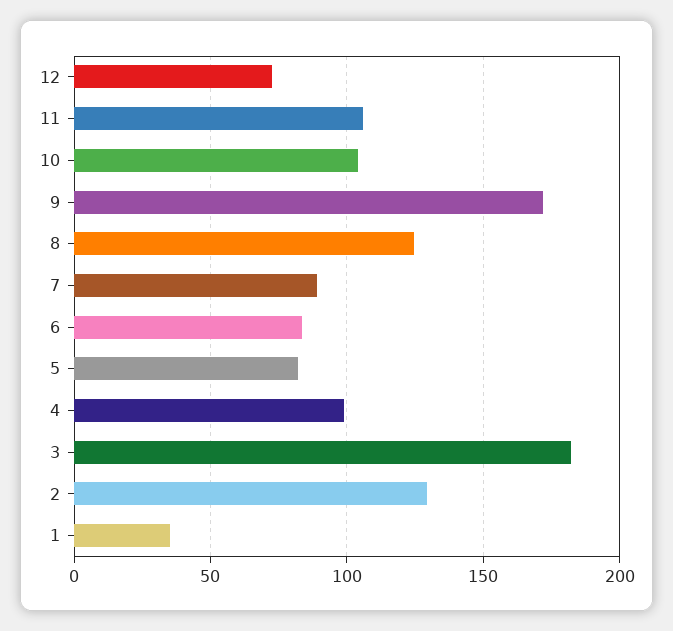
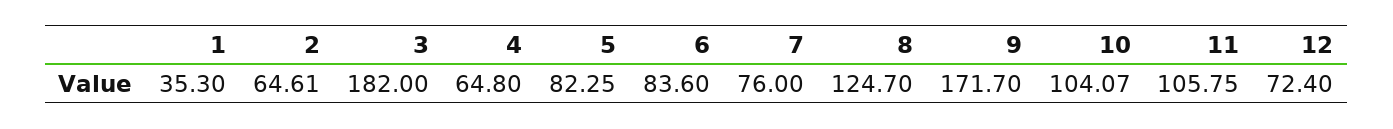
  {
    "12": 72.4,
    "11": 105.75,
    "10": 104.07,
    "9": 171.7,
    "8": 124.7,
-   "7": 90,
+   "7": 76,
    "6": 83.6,
    "5": 82.25,
-   "4": 100,
+   "4": 64.8,
    "3": 182,
-   "2": 130,
+   "2": 64.61,
    "1": 35.3
  }

